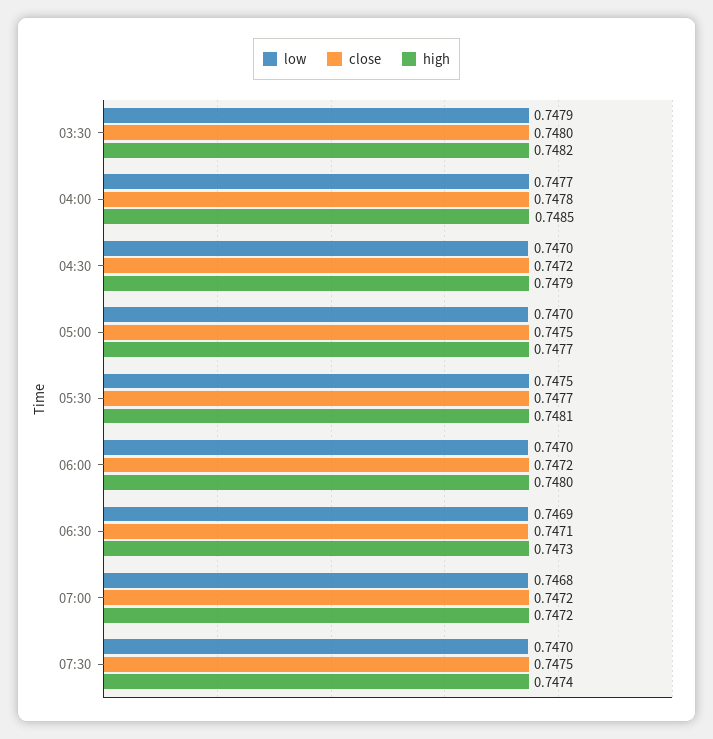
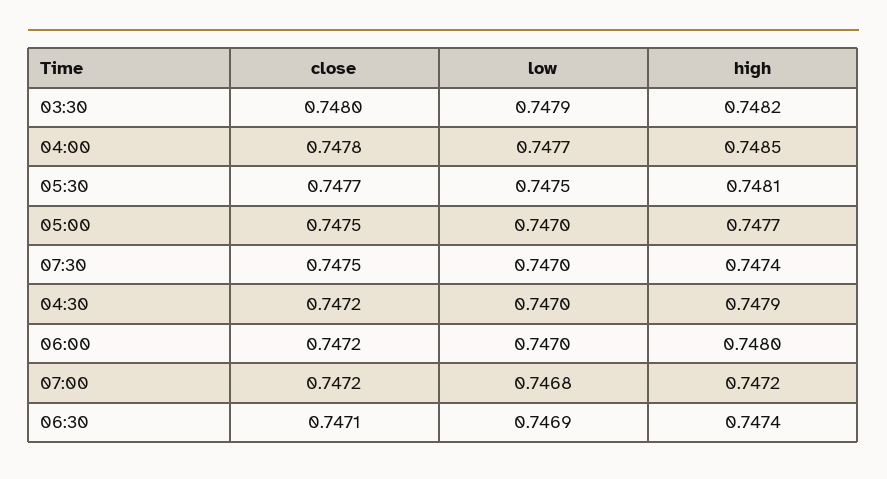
  {
    "low": {
      "03:30": 0.7479,
      "04:00": 0.7477,
      "04:30": 0.747,
      "05:00": 0.747,
      "05:30": 0.7475,
      "06:00": 0.747,
      "06:30": 0.7469,
      "07:00": 0.7468,
      "07:30": 0.747
    },
    "close": {
      "03:30": 0.748,
      "04:00": 0.7478,
      "04:30": 0.7472,
      "05:00": 0.7475,
      "05:30": 0.7477,
      "06:00": 0.7472,
      "06:30": 0.7471,
      "07:00": 0.7472,
      "07:30": 0.7475
    },
    "high": {
      "03:30": 0.7482,
      "04:00": 0.7485,
      "04:30": 0.7479,
      "05:00": 0.7477,
      "05:30": 0.7481,
      "06:00": 0.748,
-     "06:30": 0.7473,
+     "06:30": 0.7474,
      "07:00": 0.7472,
      "07:30": 0.7474
    }
  }

